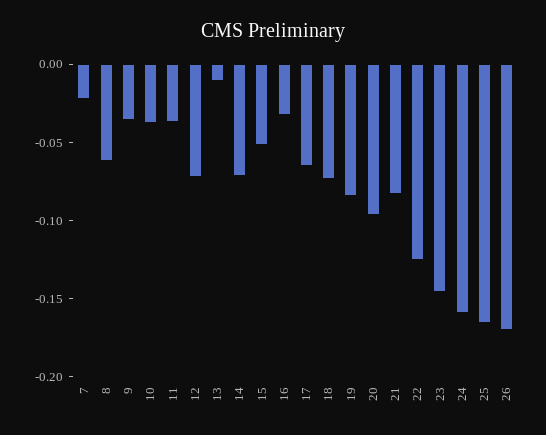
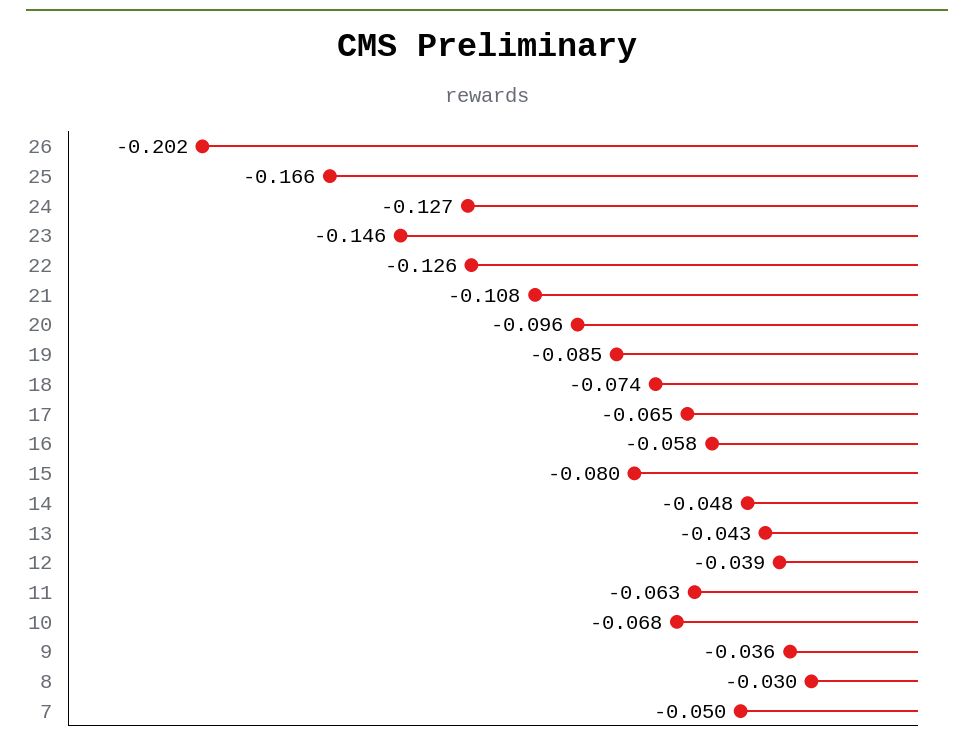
  {
-   "7": -0.02,
+   "7": -0.05,
-   "8": -0.06,
+   "8": -0.03,
    "9": -0.036,
-   "10": -0.04,
+   "10": -0.068,
-   "11": -0.04,
+   "11": -0.063,
-   "12": -0.07,
+   "12": -0.039,
-   "13": -0.01,
+   "13": -0.043,
-   "14": -0.07,
+   "14": -0.048,
-   "15": -0.05,
+   "15": -0.08,
-   "16": -0.03,
+   "16": -0.058,
    "17": -0.065,
    "18": -0.074,
    "19": -0.085,
    "20": -0.096,
-   "21": -0.08,
+   "21": -0.108,
    "22": -0.126,
    "23": -0.146,
-   "24": -0.16,
+   "24": -0.127,
    "25": -0.166,
-   "26": -0.17
+   "26": -0.202
  }

